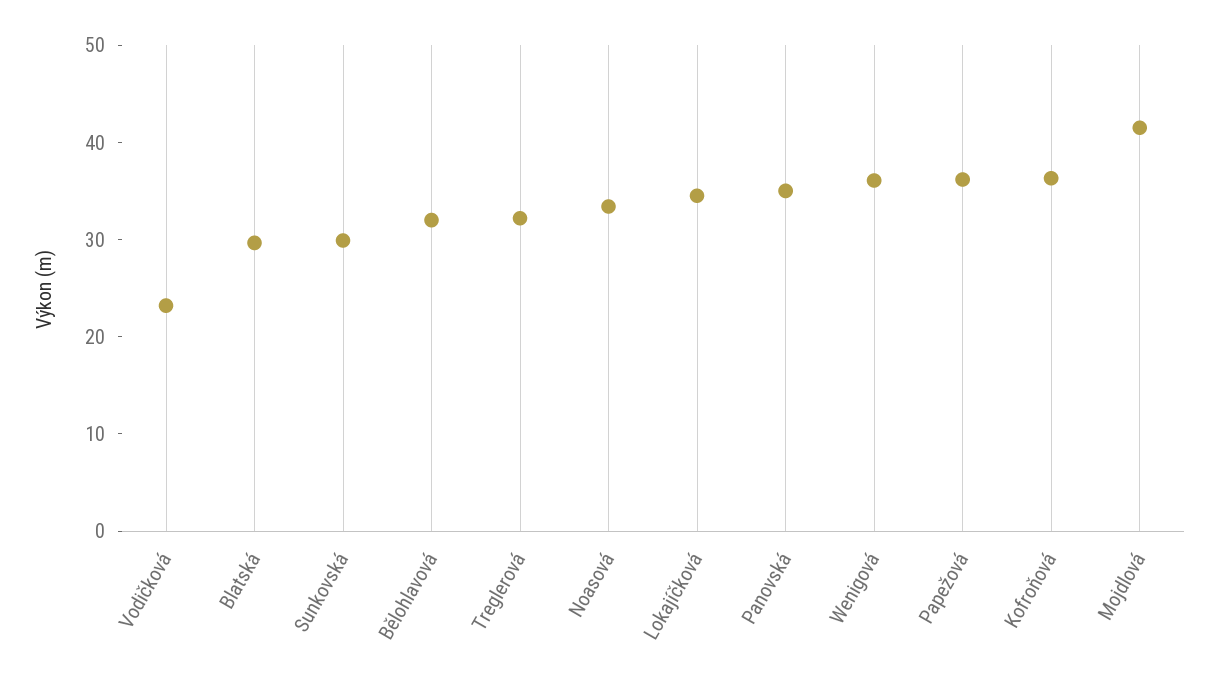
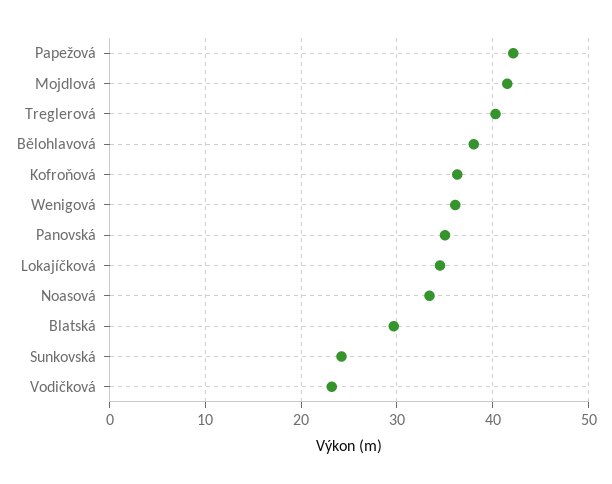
  {
    "Vodičková": 23,
    "Blatská": 30,
-   "Sunkovská": 30,
+   "Sunkovská": 24,
-   "Bělohlavová": 32,
+   "Bělohlavová": 38,
-   "Treglerová": 32,
+   "Treglerová": 40,
    "Noasová": 33,
    "Lokajíčková": 35,
    "Panovská": 35,
    "Wenigová": 36,
-   "Papežová": 36,
+   "Papežová": 42,
    "Kofroňová": 36,
    "Mojdlová": 42
  }

